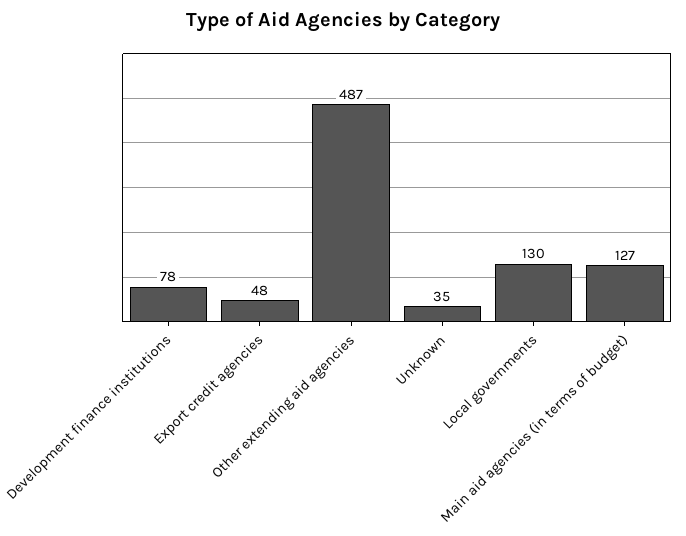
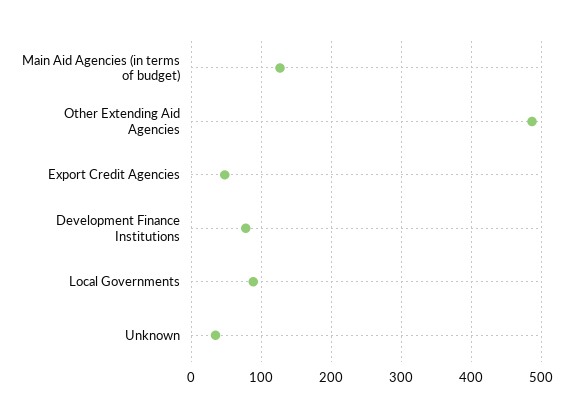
  {
    "Development finance institutions": 78,
    "Export credit agencies": 48,
    "Other extending aid agencies": 487,
    "Unknown": 35,
-   "Local governments": 130,
+   "Local governments": 90,
    "Main aid agencies (in terms of budget)": 127
  }

